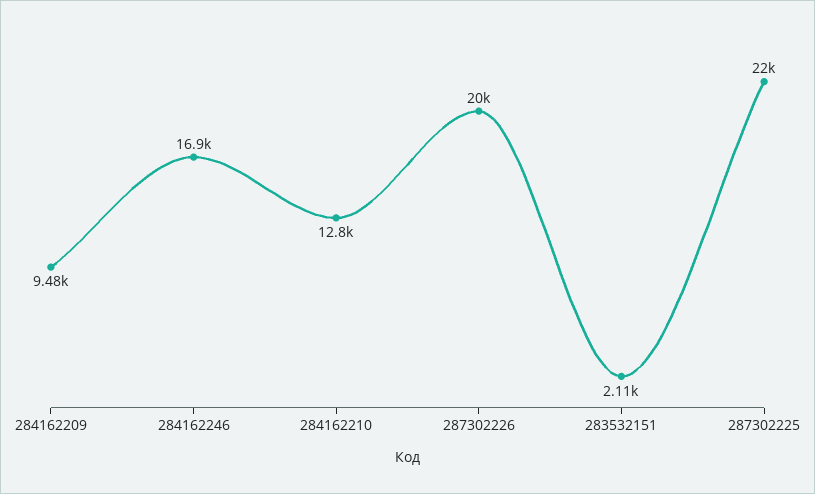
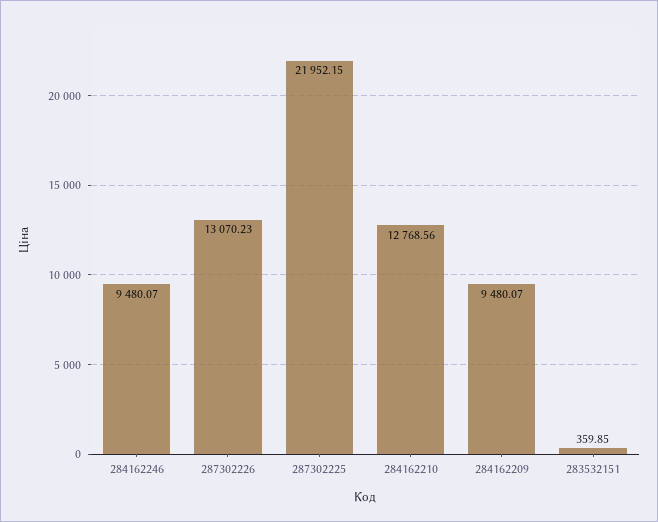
  {
    "284162209": 9480.07,
-   "284162246": 16900,
+   "284162246": 9480.07,
    "284162210": 12768.56,
-   "287302226": 20000,
+   "287302226": 13070.23,
-   "283532151": 2110,
+   "283532151": 359.85,
    "287302225": 21952.15
  }

